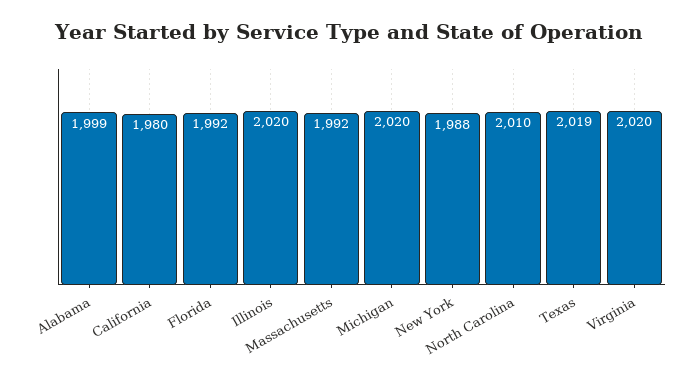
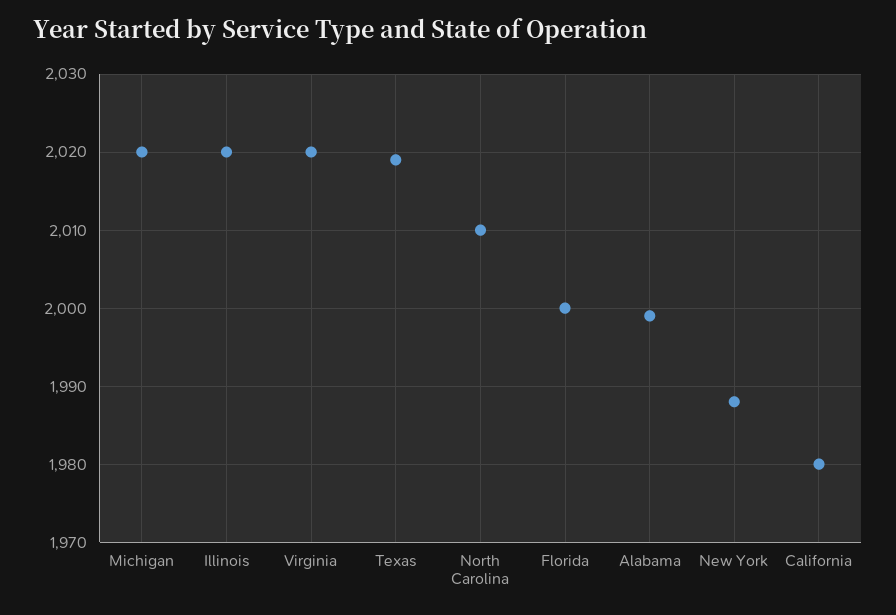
  {
    "Alabama": 1999,
    "California": 1980,
-   "Florida": 1992,
+   "Florida": 2000,
    "Illinois": 2020,
-   "Massachusetts": 1992,
    "Michigan": 2020,
    "New York": 1988,
    "North Carolina": 2010,
    "Texas": 2019,
    "Virginia": 2020
  }

